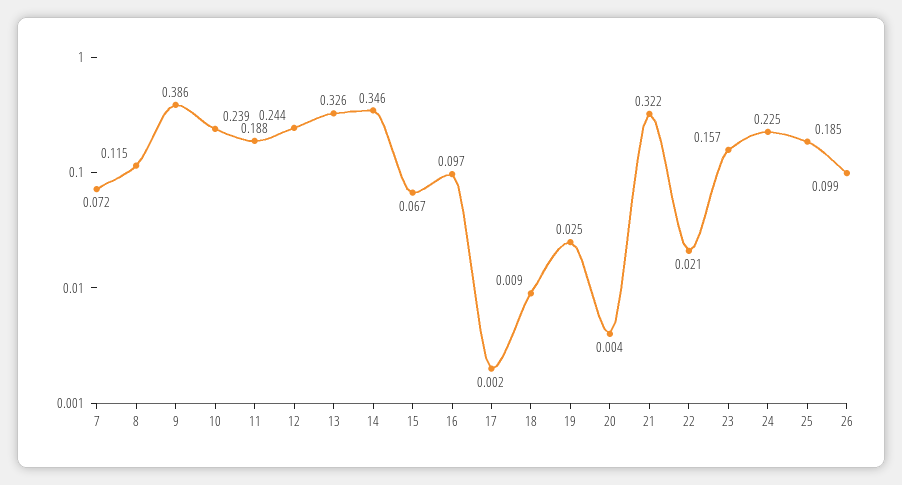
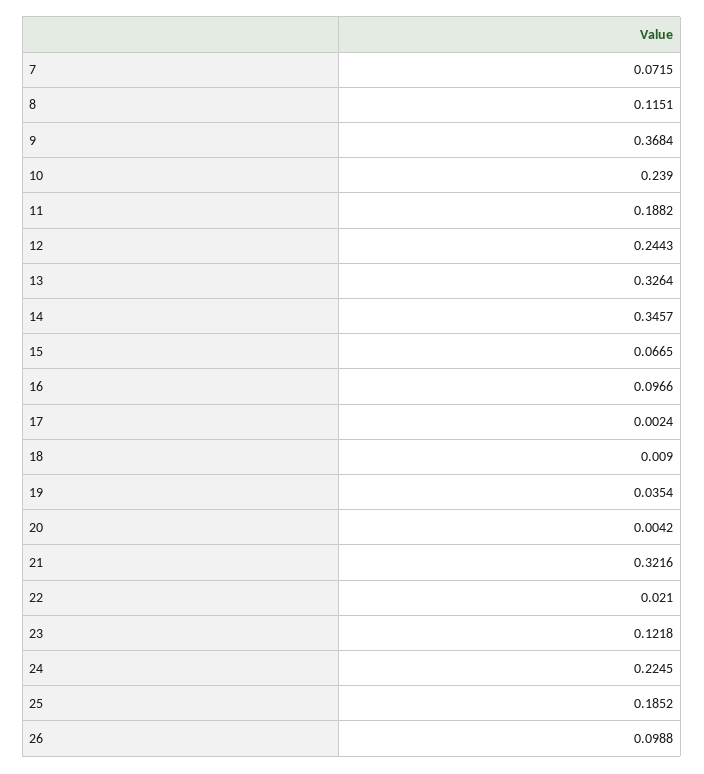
  {
    "7": 0.0715,
    "8": 0.1151,
-   "9": 0.386,
+   "9": 0.3684,
    "10": 0.239,
    "11": 0.1882,
    "12": 0.2443,
    "13": 0.3264,
    "14": 0.3457,
    "15": 0.0665,
    "16": 0.0966,
    "17": 0.0024,
    "18": 0.009,
-   "19": 0.025,
+   "19": 0.0354,
    "20": 0.0042,
    "21": 0.3216,
    "22": 0.021,
-   "23": 0.157,
+   "23": 0.1218,
    "24": 0.2245,
    "25": 0.1852,
    "26": 0.0988
  }

